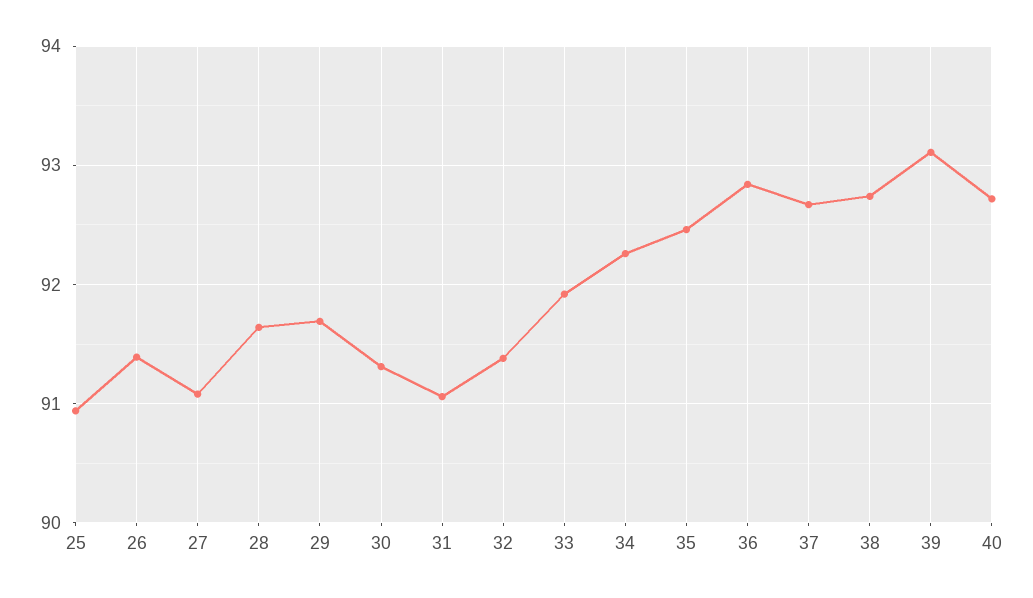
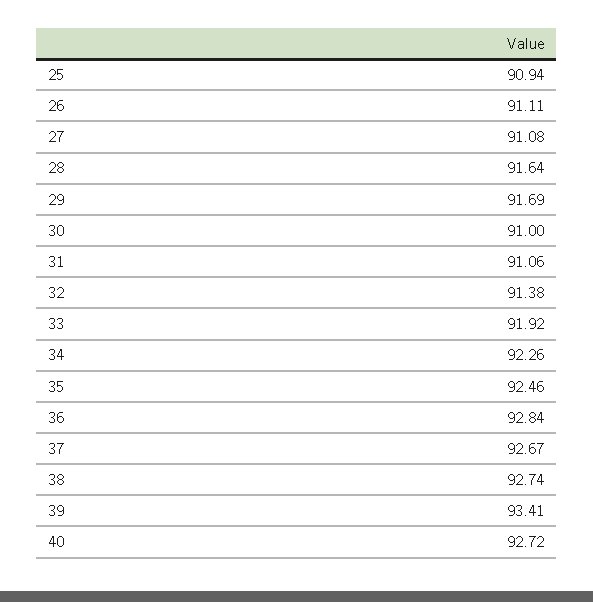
  {
    "25": 90.94,
-   "26": 91.4,
+   "26": 91.11,
    "27": 91.08,
    "28": 91.64,
    "29": 91.69,
-   "30": 91.3,
+   "30": 91,
    "31": 91.06,
    "32": 91.38,
    "33": 91.92,
    "34": 92.26,
    "35": 92.46,
    "36": 92.84,
    "37": 92.67,
    "38": 92.74,
-   "39": 93.1,
+   "39": 93.41,
    "40": 92.72
  }

